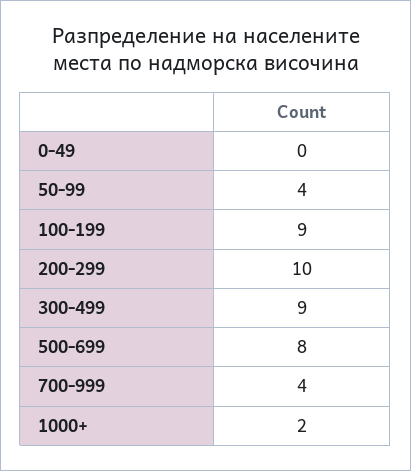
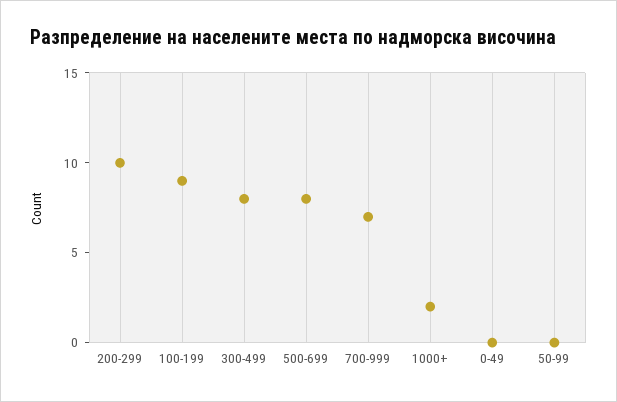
  {
    "0-49": 0,
-   "50-99": 4,
+   "50-99": 0,
    "100-199": 9,
    "200-299": 10,
-   "300-499": 9,
+   "300-499": 8,
    "500-699": 8,
-   "700-999": 4,
+   "700-999": 7,
    "1000+": 2
  }

